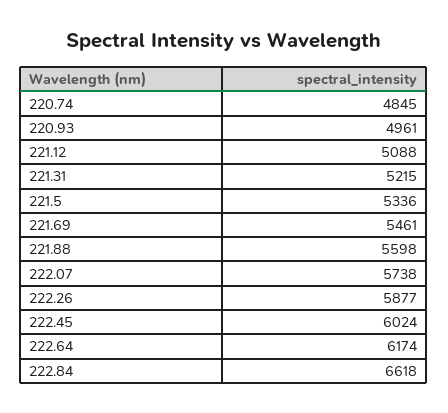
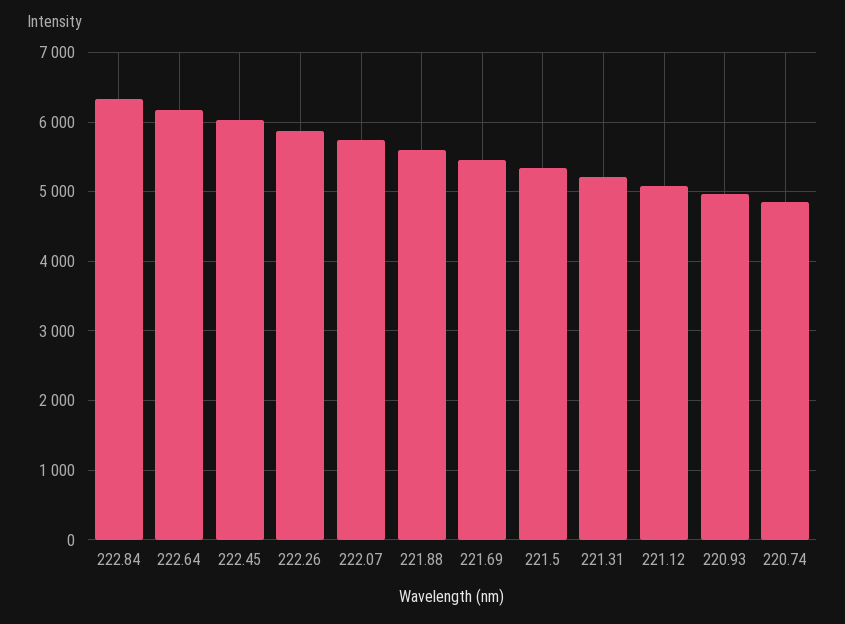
  {
    "220.74": 4845,
    "220.93": 4961,
    "221.12": 5088,
    "221.31": 5215,
    "221.5": 5336,
    "221.69": 5461,
    "221.88": 5598,
    "222.07": 5738,
    "222.26": 5877,
    "222.45": 6024,
    "222.64": 6174,
-   "222.84": 6618
+   "222.84": 6300
  }

